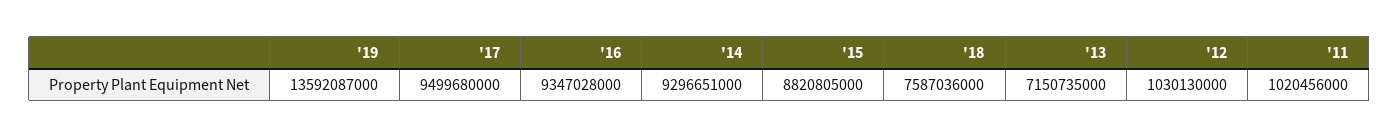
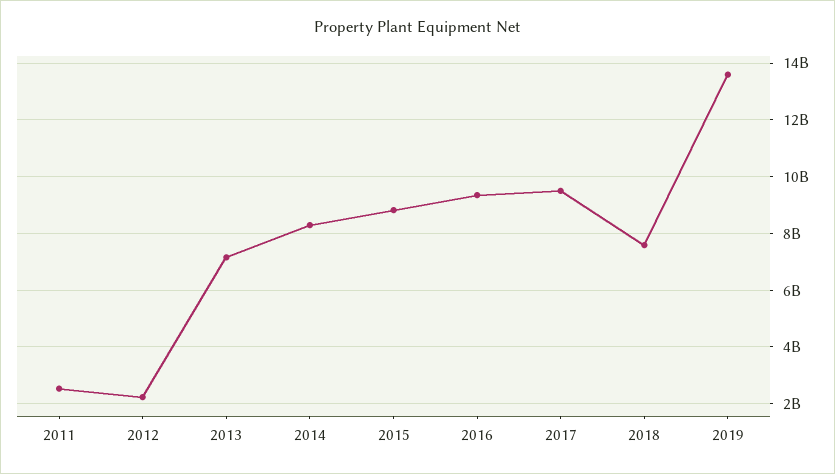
  {
    "'19": 13592087000,
    "'17": 9499680000,
    "'16": 9347028000,
-   "'14": 9296651000,
+   "'14": 8250000000,
    "'15": 8820805000,
    "'18": 7587036000,
    "'13": 7150735000,
-   "'12": 1030130000,
+   "'12": 2250000000,
-   "'11": 1020456000
+   "'11": 2500000000
  }

